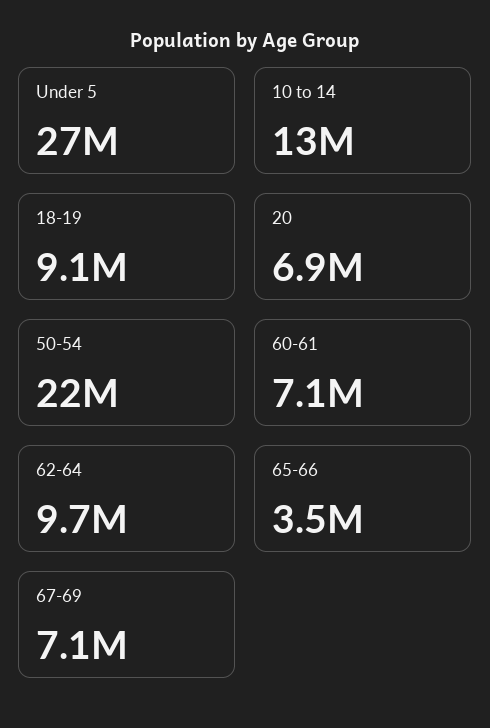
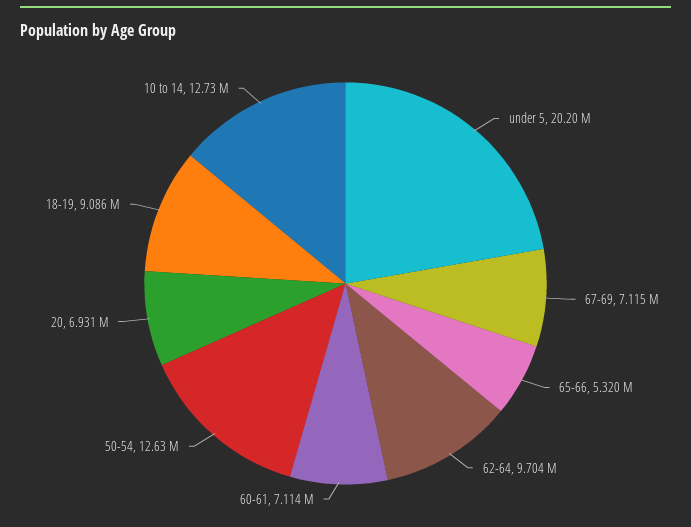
  {
-   "Under 5": 27000000,
+   "Under 5": 20200000,
    "10 to 14": 12730000,
    "18-19": 9086000,
    "20": 6931000,
-   "50-54": 22000000,
+   "50-54": 12630000,
    "60-61": 7114000,
    "62-64": 9704000,
-   "65-66": 3500000,
+   "65-66": 5320000,
    "67-69": 7115000
  }

